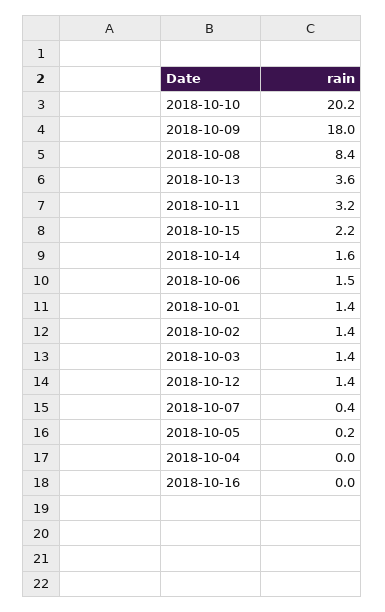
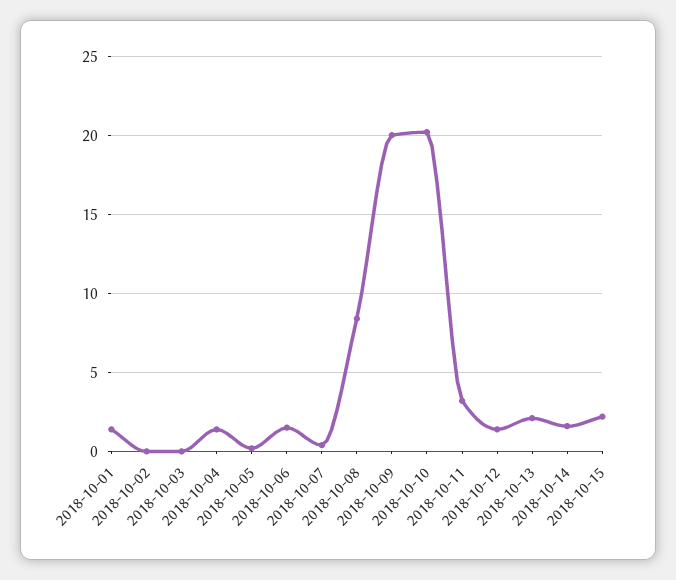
  {
    "2018-10-10": 20.2,
-   "2018-10-09": 18,
+   "2018-10-09": 20,
    "2018-10-08": 8.4,
-   "2018-10-13": 3.6,
+   "2018-10-13": 2,
    "2018-10-11": 3.2,
    "2018-10-15": 2.2,
    "2018-10-14": 1.6,
    "2018-10-06": 1.5,
    "2018-10-01": 1.4,
-   "2018-10-02": 1.4,
+   "2018-10-02": 0,
-   "2018-10-03": 1.4,
+   "2018-10-03": 0,
    "2018-10-12": 1.4,
    "2018-10-07": 0.4,
    "2018-10-05": 0.2,
-   "2018-10-04": 0,
+   "2018-10-04": 1.5
-   "2018-10-16": 0
  }

